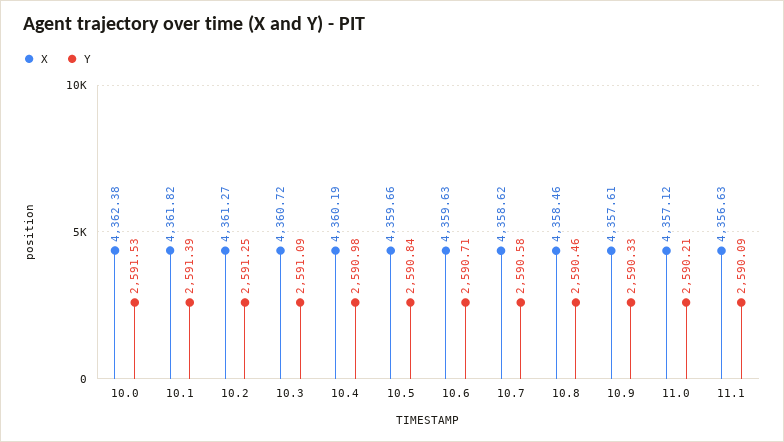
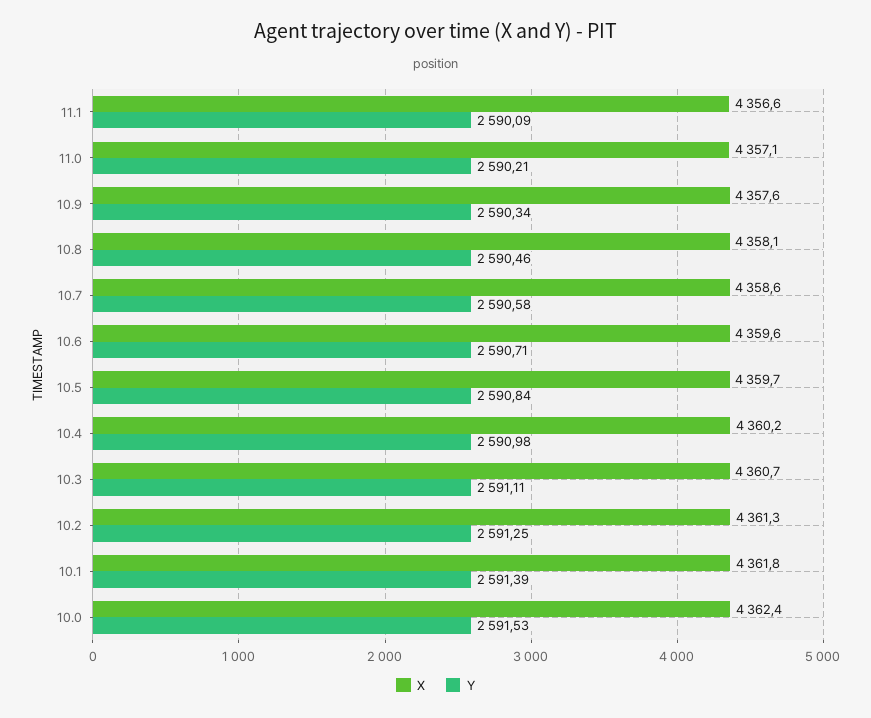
  {
    "X": {
      "10.0": 4362.38,
      "10.1": 4361.82,
      "10.2": 4361.27,
      "10.3": 4360.72,
      "10.4": 4360.19,
      "10.5": 4359.66,
      "10.6": 4359.63,
      "10.7": 4358.62,
-     "10.8": 4358.46,
+     "10.8": 4358.1,
      "10.9": 4357.61,
      "11.0": 4357.12,
      "11.1": 4356.63
    },
    "Y": {
      "10.0": 2591.53,
      "10.1": 2591.39,
      "10.2": 2591.25,
-     "10.3": 2591.09,
+     "10.3": 2591.11,
      "10.4": 2590.98,
      "10.5": 2590.84,
      "10.6": 2590.71,
      "10.7": 2590.58,
      "10.8": 2590.46,
-     "10.9": 2590.33,
+     "10.9": 2590.34,
      "11.0": 2590.21,
      "11.1": 2590.09
    }
  }

